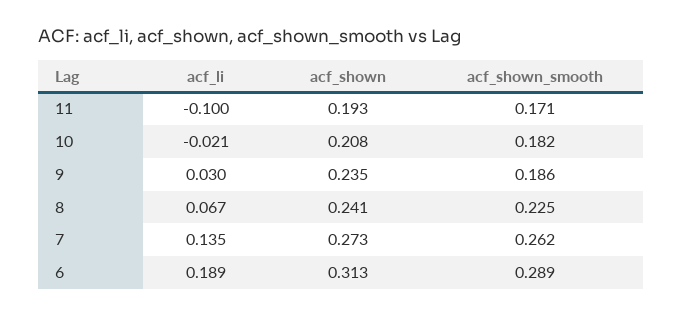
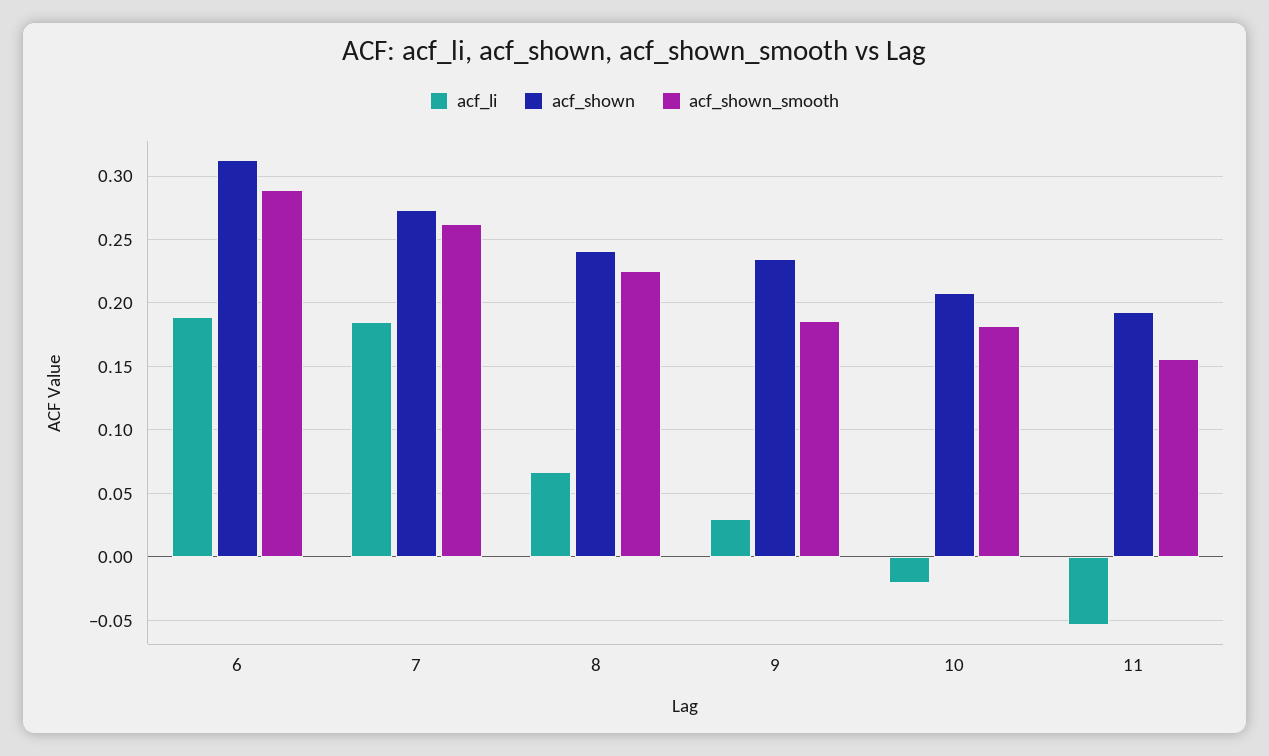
  {
    "acf_li": {
-     "11": -0.1,
+     "11": -0.055,
      "10": -0.021,
      "9": 0.03,
      "8": 0.067,
-     "7": 0.135,
+     "7": 0.185,
      "6": 0.189
    },
    "acf_shown": {
      "11": 0.193,
      "10": 0.208,
      "9": 0.235,
      "8": 0.241,
      "7": 0.273,
      "6": 0.313
    },
    "acf_shown_smooth": {
-     "11": 0.171,
+     "11": 0.155,
      "10": 0.182,
      "9": 0.186,
      "8": 0.225,
      "7": 0.262,
      "6": 0.289
    }
  }

